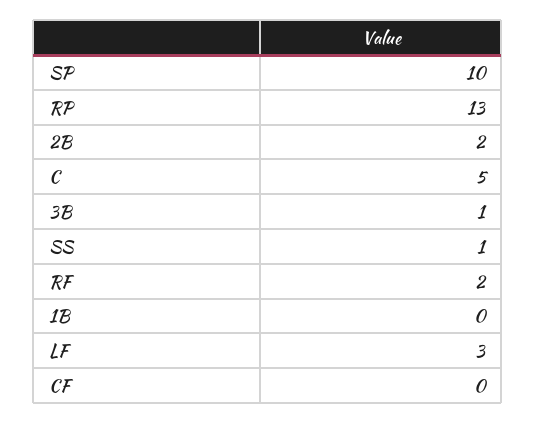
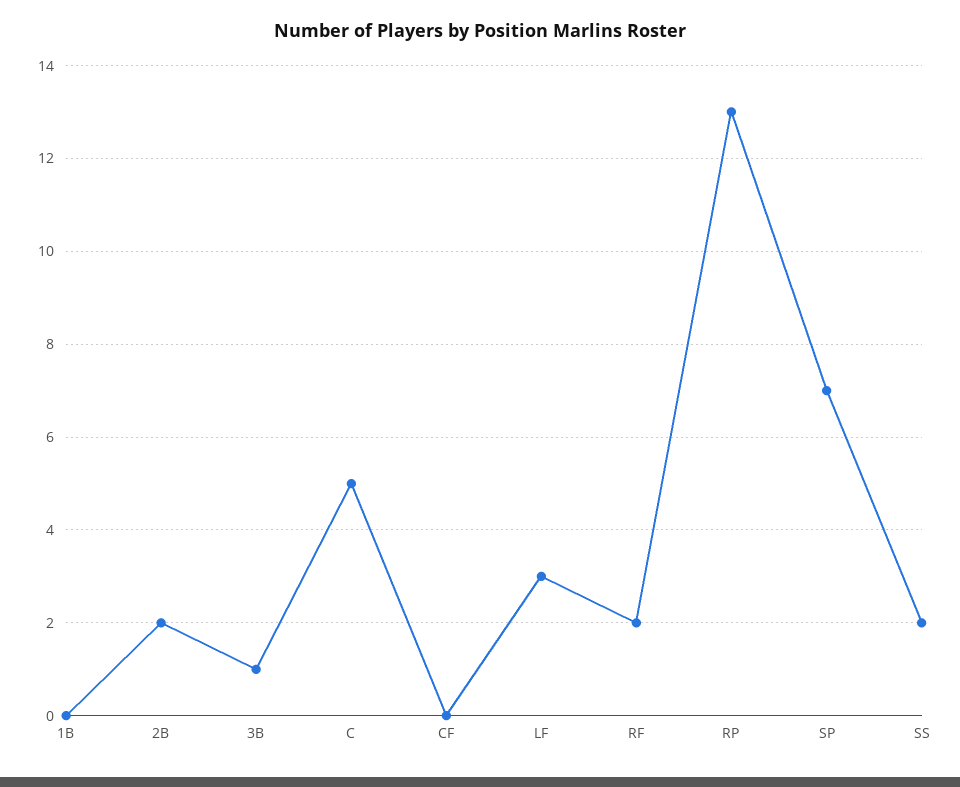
  {
-   "SP": 10,
+   "SP": 7,
    "RP": 13,
    "2B": 2,
    "C": 5,
    "3B": 1,
-   "SS": 1,
+   "SS": 2,
    "RF": 2,
    "1B": 0,
    "LF": 3,
    "CF": 0
  }

